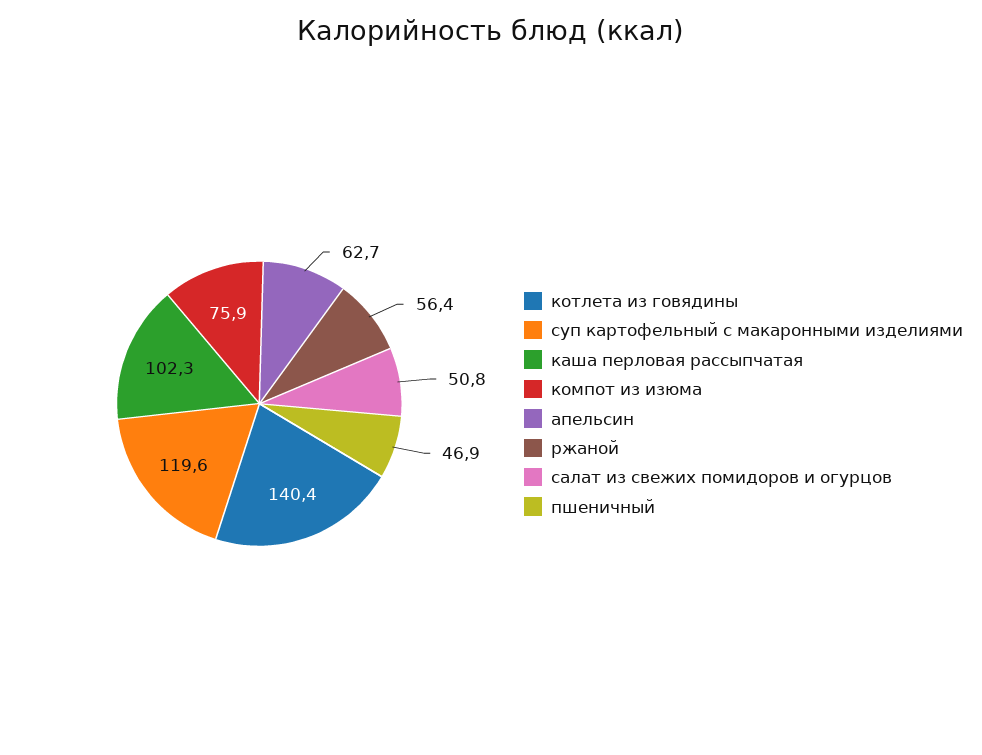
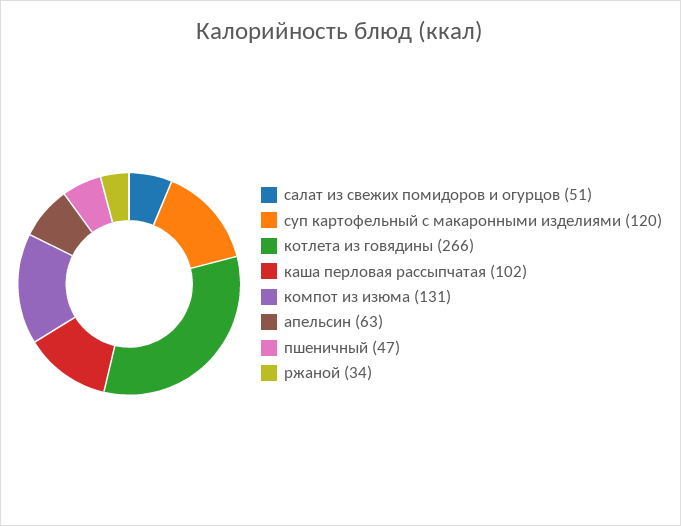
  {
-   "котлета из говядины": 140.4,
+   "котлета из говядины": 266,
    "суп картофельный с макаронными изделиями": 119.6,
    "каша перловая рассыпчатая": 102.3,
-   "компот из изюма": 75.9,
+   "компот из изюма": 131,
    "апельсин": 62.7,
-   "ржаной": 56.4,
+   "ржаной": 34,
    "салат из свежих помидоров и огурцов": 50.8,
    "пшеничный": 46.9
  }

